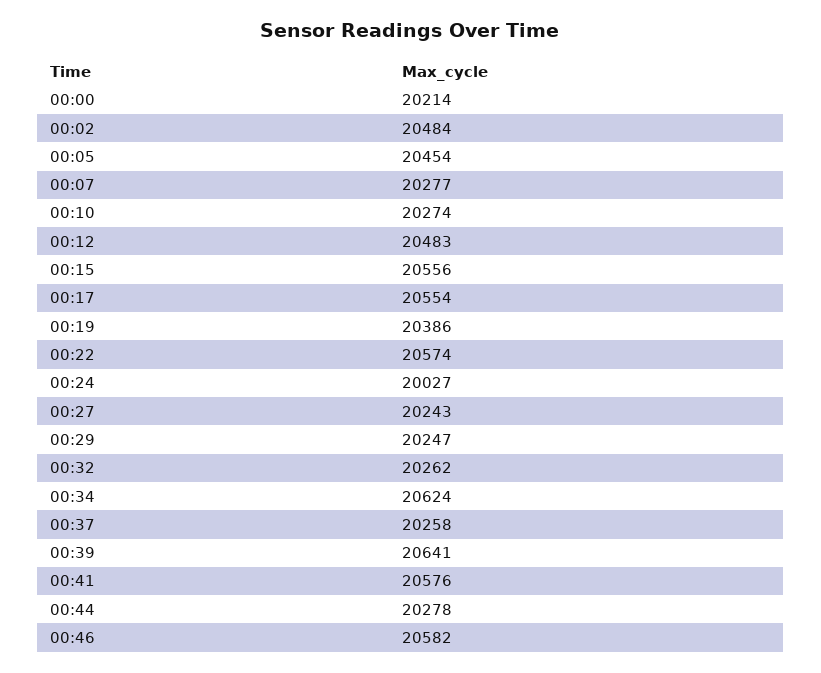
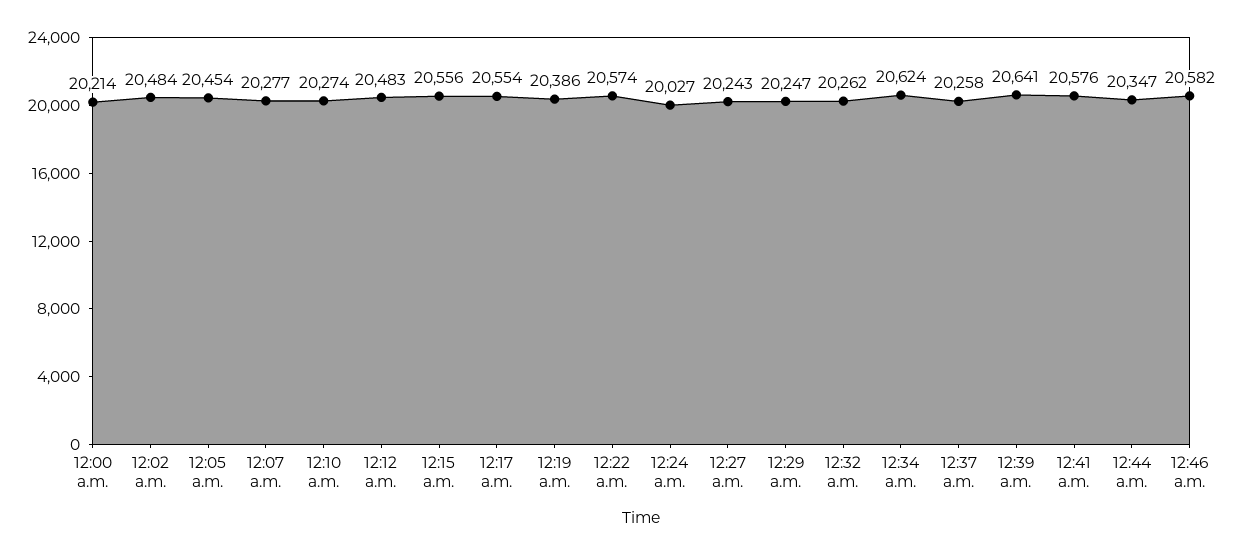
  {
    "00:00": 20214,
    "00:02": 20484,
    "00:05": 20454,
    "00:07": 20277,
    "00:10": 20274,
    "00:12": 20483,
    "00:15": 20556,
    "00:17": 20554,
    "00:19": 20386,
    "00:22": 20574,
    "00:24": 20027,
    "00:27": 20243,
    "00:29": 20247,
    "00:32": 20262,
    "00:34": 20624,
    "00:37": 20258,
    "00:39": 20641,
    "00:41": 20576,
-   "00:44": 20278,
+   "00:44": 20347,
    "00:46": 20582
  }

